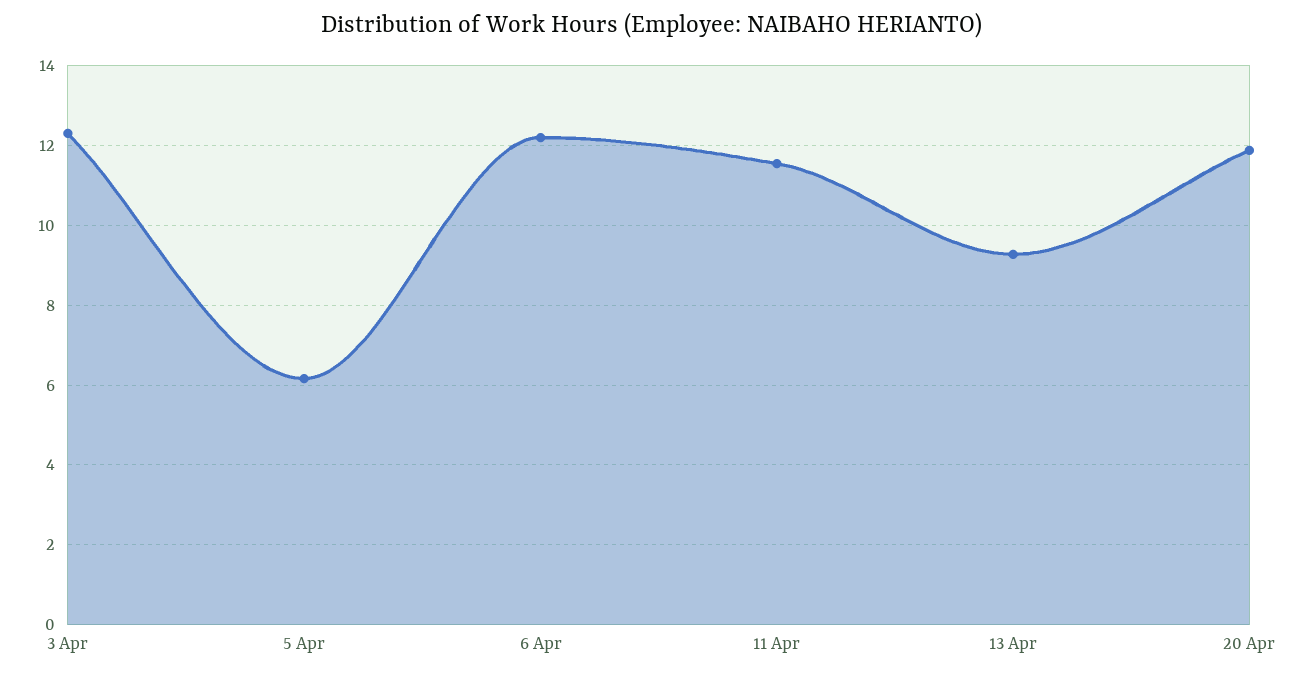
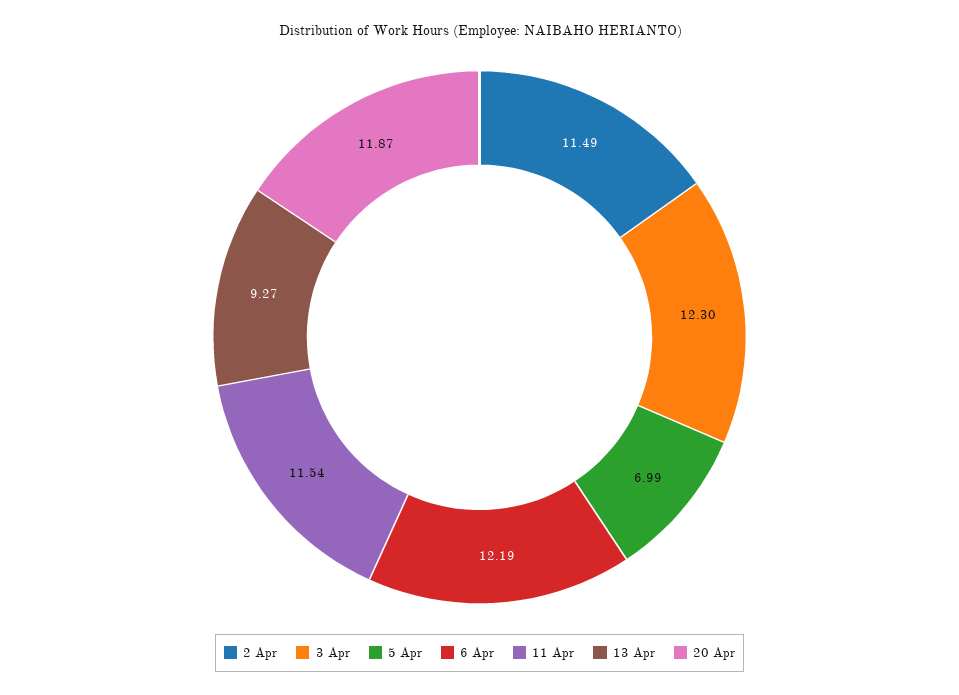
  {
    "3 Apr": 12.3,
-   "5 Apr": 6.2,
+   "5 Apr": 6.99,
    "6 Apr": 12.19,
    "11 Apr": 11.54,
    "13 Apr": 9.27,
-   "20 Apr": 11.87
+   "20 Apr": 11.87,
+   "2 Apr": 11.49
  }

